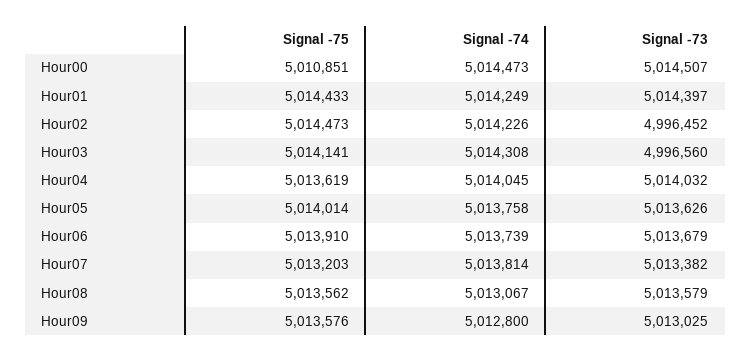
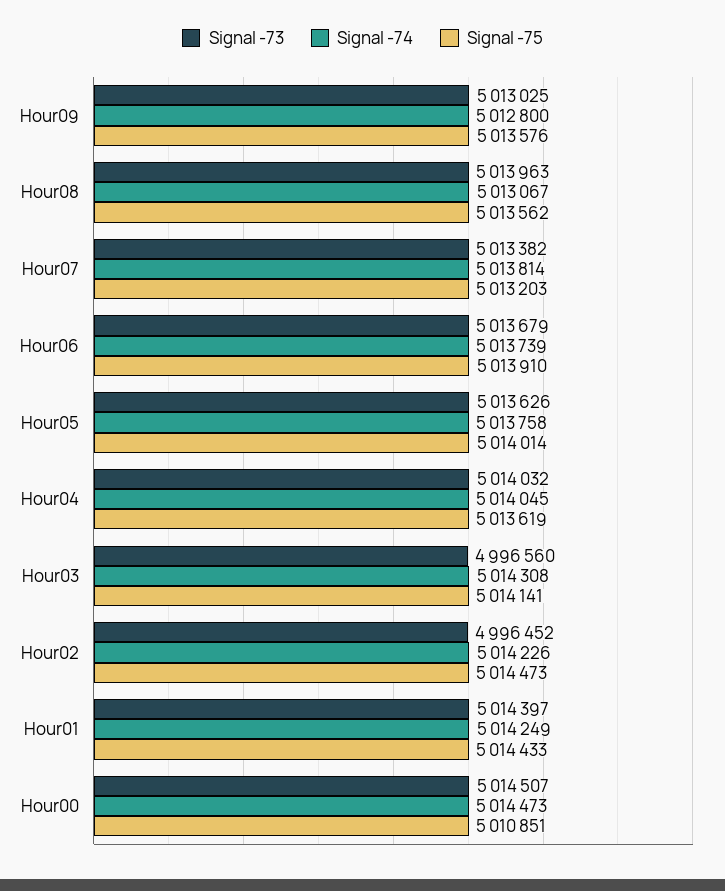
  {
    "Signal -75": {
      "Hour00": 5010851,
      "Hour01": 5014433,
      "Hour02": 5014473,
      "Hour03": 5014141,
      "Hour04": 5013619,
      "Hour05": 5014014,
      "Hour06": 5013910,
      "Hour07": 5013203,
      "Hour08": 5013562,
      "Hour09": 5013576
    },
    "Signal -74": {
      "Hour00": 5014473,
      "Hour01": 5014249,
      "Hour02": 5014226,
      "Hour03": 5014308,
      "Hour04": 5014045,
      "Hour05": 5013758,
      "Hour06": 5013739,
      "Hour07": 5013814,
      "Hour08": 5013067,
      "Hour09": 5012800
    },
    "Signal -73": {
      "Hour00": 5014507,
      "Hour01": 5014397,
      "Hour02": 4996452,
      "Hour03": 4996560,
      "Hour04": 5014032,
      "Hour05": 5013626,
      "Hour06": 5013679,
      "Hour07": 5013382,
-     "Hour08": 5013579,
+     "Hour08": 5013963,
      "Hour09": 5013025
    }
  }

